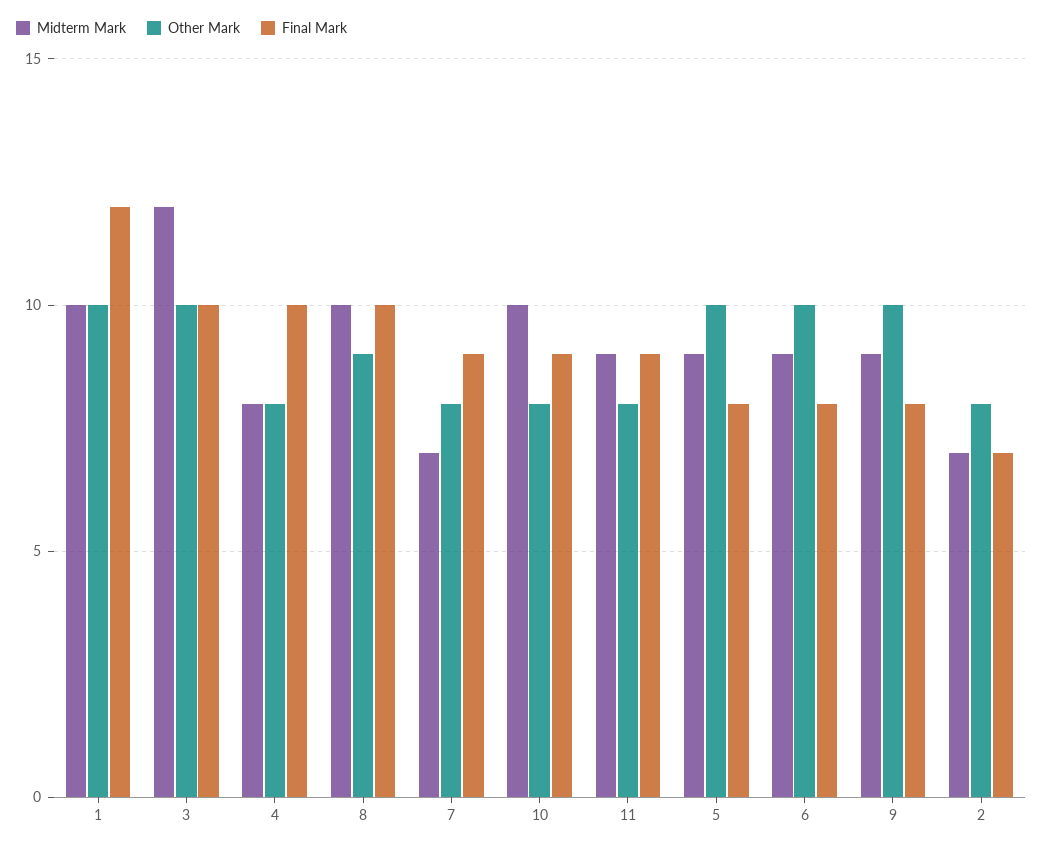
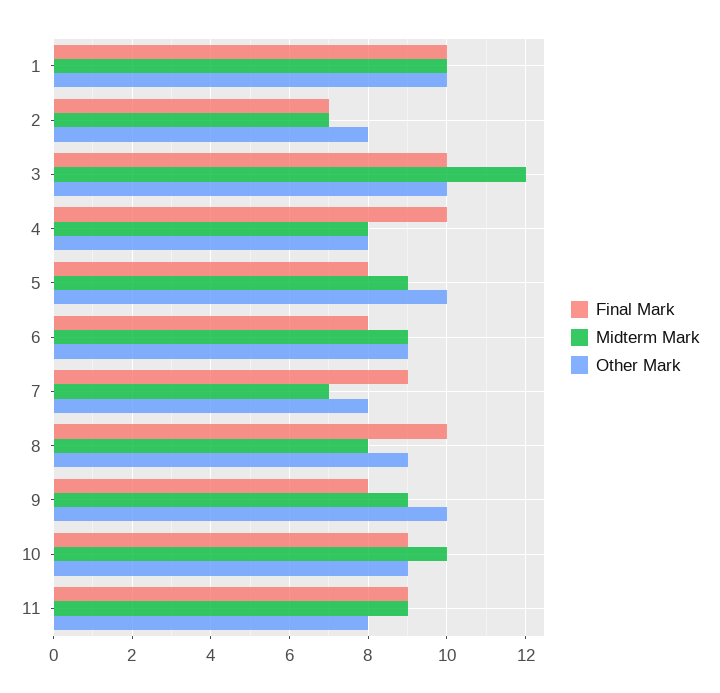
  {
    "Midterm Mark": {
      "1": 10,
      "3": 12,
      "4": 8,
-     "8": 10,
+     "8": 8,
      "7": 7,
      "10": 10,
      "11": 9,
      "5": 9,
      "6": 9,
      "9": 9,
      "2": 7
    },
    "Other Mark": {
      "1": 10,
      "3": 10,
      "4": 8,
      "8": 9,
      "7": 8,
-     "10": 8,
+     "10": 9,
      "11": 8,
      "5": 10,
-     "6": 10,
+     "6": 9,
      "9": 10,
      "2": 8
    },
    "Final Mark": {
-     "1": 12,
+     "1": 10,
      "3": 10,
      "4": 10,
      "8": 10,
      "7": 9,
      "10": 9,
      "11": 9,
      "5": 8,
      "6": 8,
      "9": 8,
      "2": 7
    }
  }

